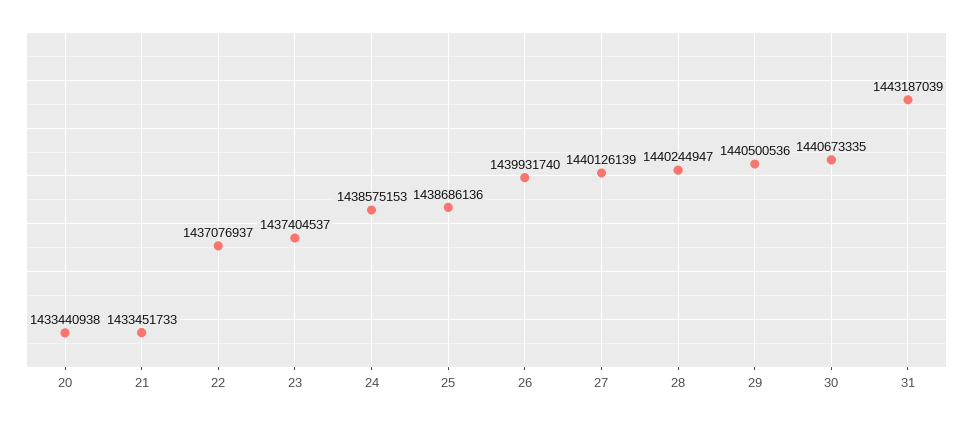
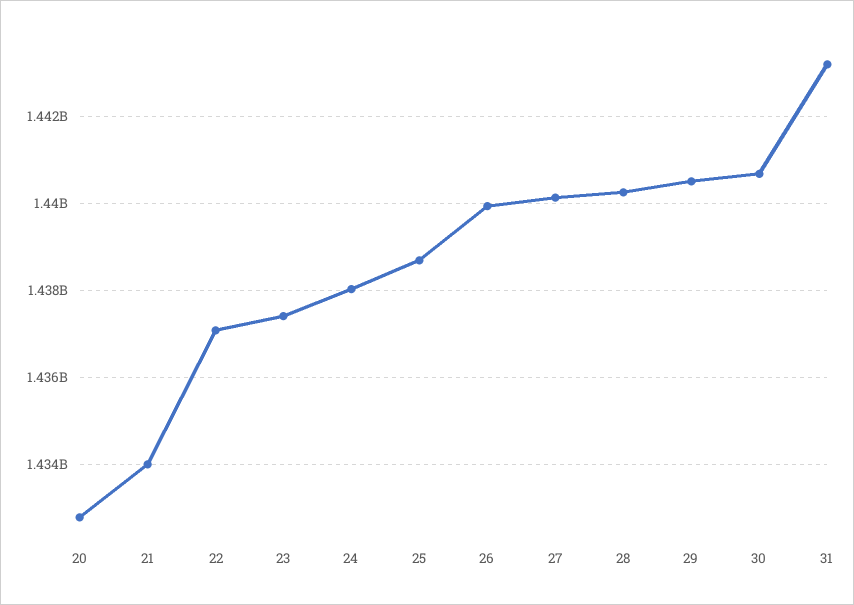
  {
-   "20": 1433440938,
+   "20": 1432800000,
-   "21": 1433451733,
+   "21": 1434000000,
    "22": 1437076937,
    "23": 1437404537,
-   "24": 1438575153,
+   "24": 1438000000,
    "25": 1438686136,
    "26": 1439931740,
    "27": 1440126139,
    "28": 1440244947,
    "29": 1440500536,
    "30": 1440673335,
    "31": 1443187039
  }

